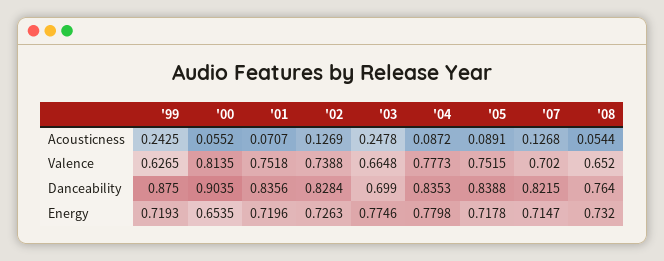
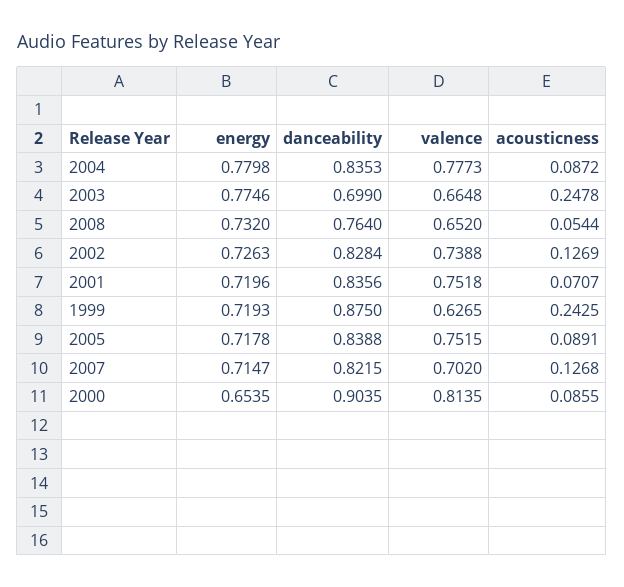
  {
    "'99": {
      "Acousticness": 0.2425,
      "Valence": 0.6265,
      "Danceability": 0.875,
      "Energy": 0.7193
    },
    "'00": {
-     "Acousticness": 0.0552,
+     "Acousticness": 0.0855,
      "Valence": 0.8135,
      "Danceability": 0.9035,
      "Energy": 0.6535
    },
    "'01": {
      "Acousticness": 0.0707,
      "Valence": 0.7518,
      "Danceability": 0.8356,
      "Energy": 0.7196
    },
    "'02": {
      "Acousticness": 0.1269,
      "Valence": 0.7388,
      "Danceability": 0.8284,
      "Energy": 0.7263
    },
    "'03": {
      "Acousticness": 0.2478,
      "Valence": 0.6648,
      "Danceability": 0.699,
      "Energy": 0.7746
    },
    "'04": {
      "Acousticness": 0.0872,
      "Valence": 0.7773,
      "Danceability": 0.8353,
      "Energy": 0.7798
    },
    "'05": {
      "Acousticness": 0.0891,
      "Valence": 0.7515,
      "Danceability": 0.8388,
      "Energy": 0.7178
    },
    "'07": {
      "Acousticness": 0.1268,
      "Valence": 0.702,
      "Danceability": 0.8215,
      "Energy": 0.7147
    },
    "'08": {
      "Acousticness": 0.0544,
      "Valence": 0.652,
      "Danceability": 0.764,
      "Energy": 0.732
    }
  }

